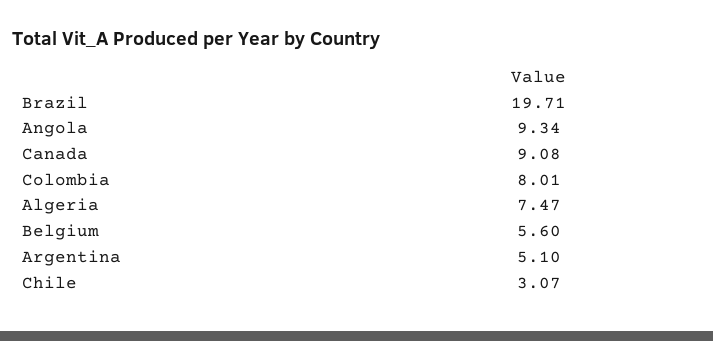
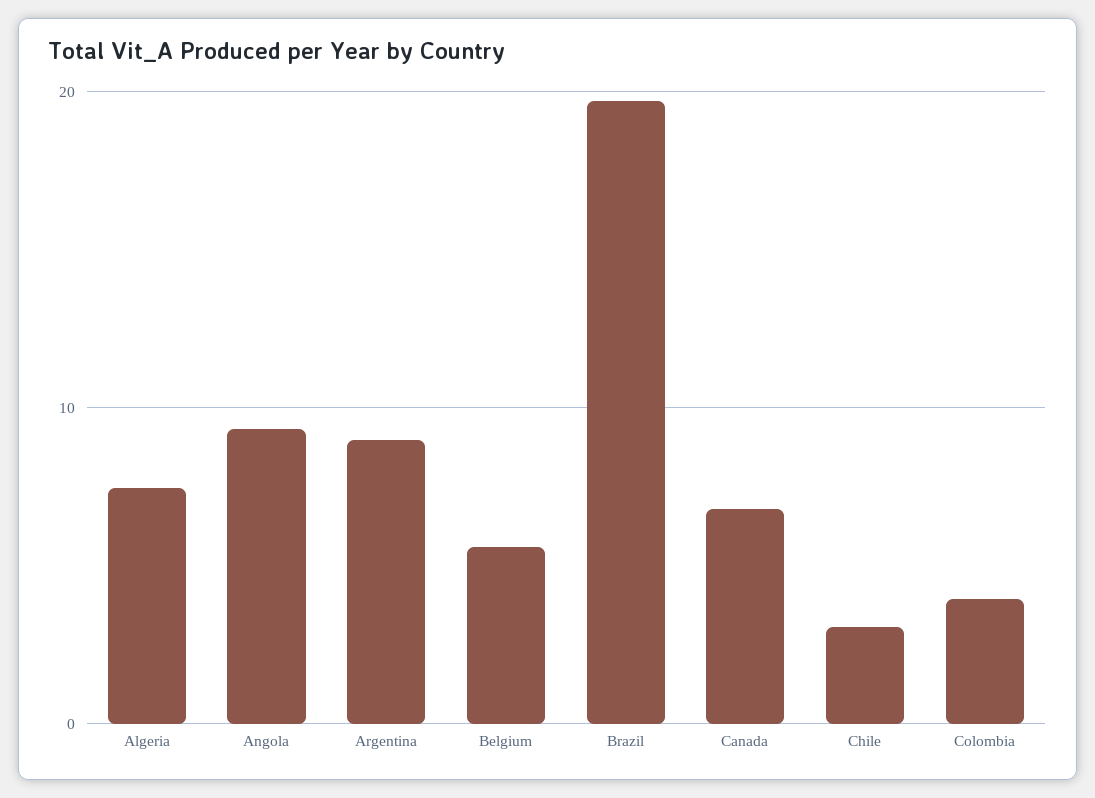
  {
    "Brazil": 19.71,
    "Angola": 9.34,
-   "Canada": 9.08,
+   "Canada": 7,
-   "Colombia": 8.01,
+   "Colombia": 4,
    "Algeria": 7.47,
    "Belgium": 5.6,
-   "Argentina": 5.1,
+   "Argentina": 9,
    "Chile": 3.07
  }

